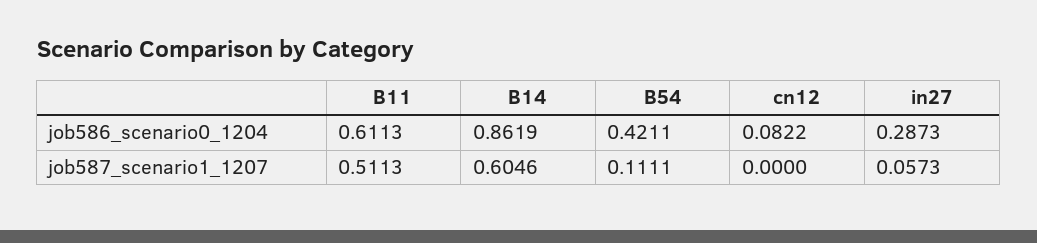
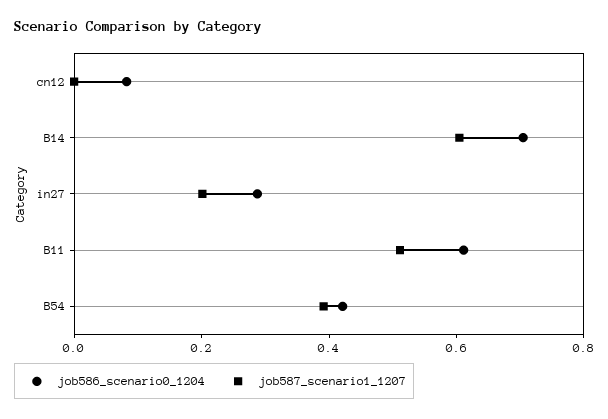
  {
    "job586_scenario0_1204": {
      "B11": 0.6113,
-     "B14": 0.8619,
+     "B14": 0.7,
      "B54": 0.4211,
      "cn12": 0.0822,
      "in27": 0.2873
    },
    "job587_scenario1_1207": {
      "B11": 0.5113,
      "B14": 0.6046,
-     "B54": 0.1111,
+     "B54": 0.4,
      "cn12": 0,
-     "in27": 0.0573
+     "in27": 0.2
    }
  }

